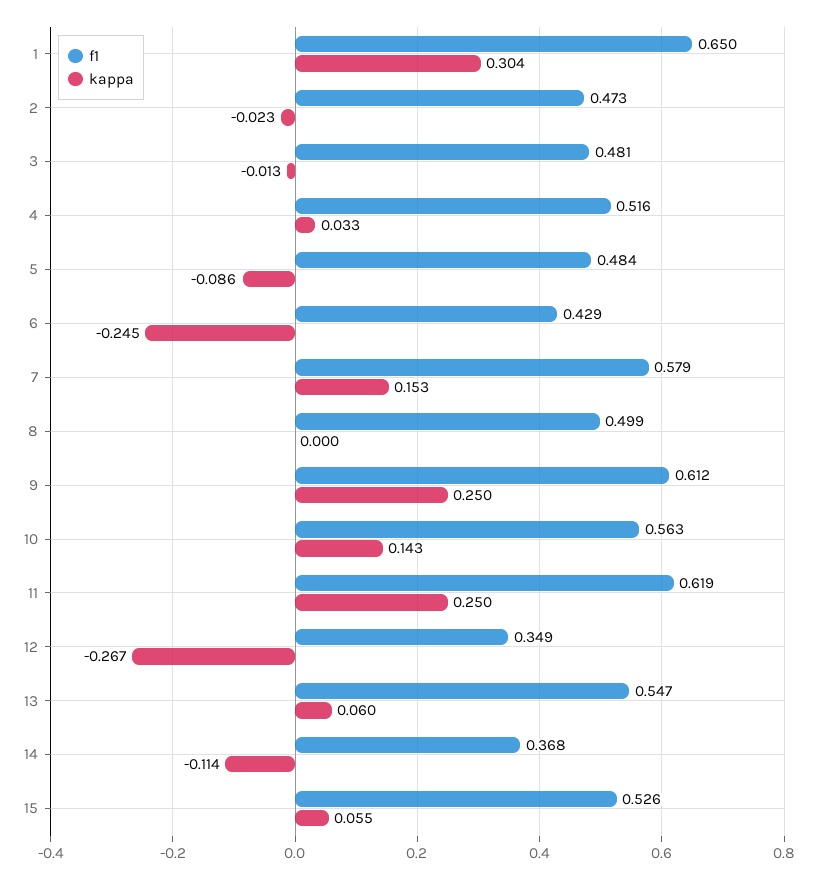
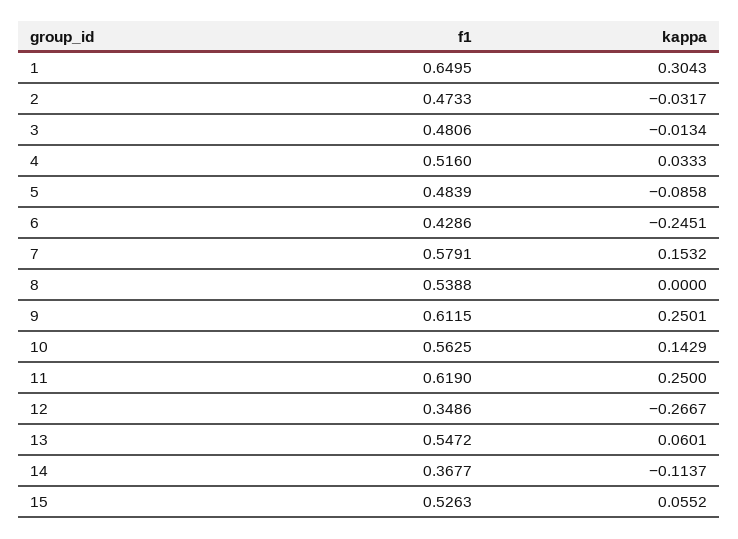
  {
    "f1": {
      "1": 0.6495,
      "2": 0.4733,
      "3": 0.4806,
      "4": 0.516,
      "5": 0.4839,
      "6": 0.4286,
      "7": 0.5791,
-     "8": 0.499,
+     "8": 0.5388,
      "9": 0.6115,
      "10": 0.5625,
      "11": 0.619,
      "12": 0.3486,
      "13": 0.5472,
      "14": 0.3677,
      "15": 0.5263
    },
    "kappa": {
      "1": 0.3043,
-     "2": -0.023,
+     "2": -0.0317,
      "3": -0.0134,
      "4": 0.0333,
      "5": -0.0858,
      "6": -0.2451,
      "7": 0.1532,
      "8": 0,
      "9": 0.2501,
      "10": 0.1429,
      "11": 0.25,
      "12": -0.2667,
      "13": 0.0601,
      "14": -0.1137,
      "15": 0.0552
    }
  }

